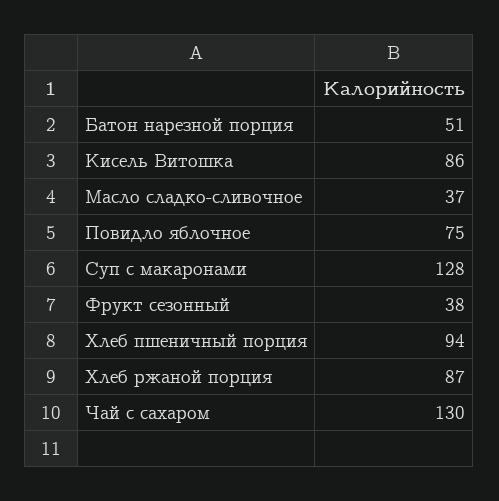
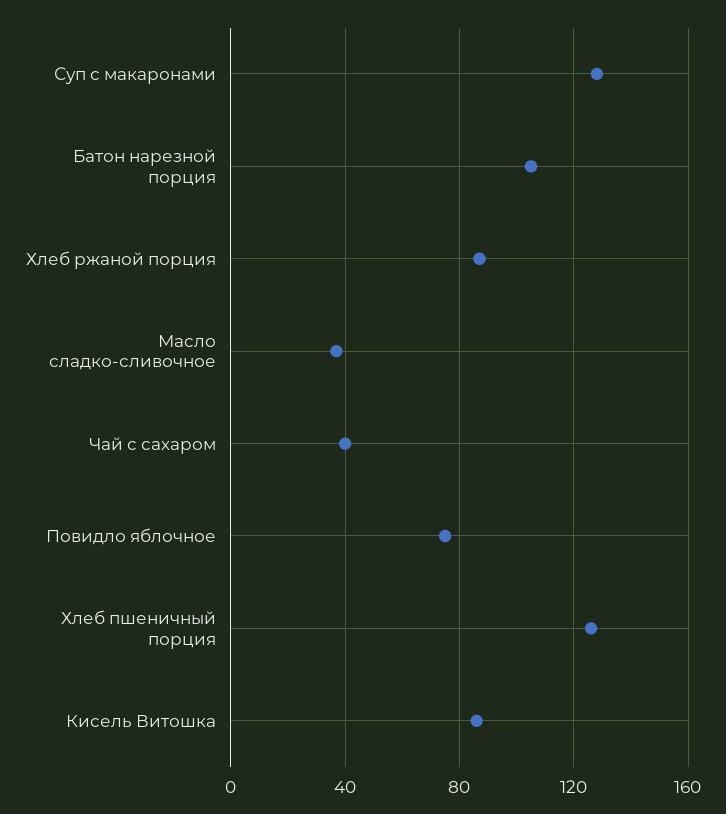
  {
-   "Батон нарезной порция": 51,
+   "Батон нарезной порция": 105,
    "Кисель Витошка": 86,
    "Масло сладко-сливочное": 37,
    "Повидло яблочное": 75,
    "Суп с макаронами": 128,
-   "Фрукт сезонный": 38,
-   "Хлеб пшеничный порция": 94,
+   "Хлеб пшеничный порция": 125,
    "Хлеб ржаной порция": 87,
-   "Чай с сахаром": 130
+   "Чай с сахаром": 40
  }

